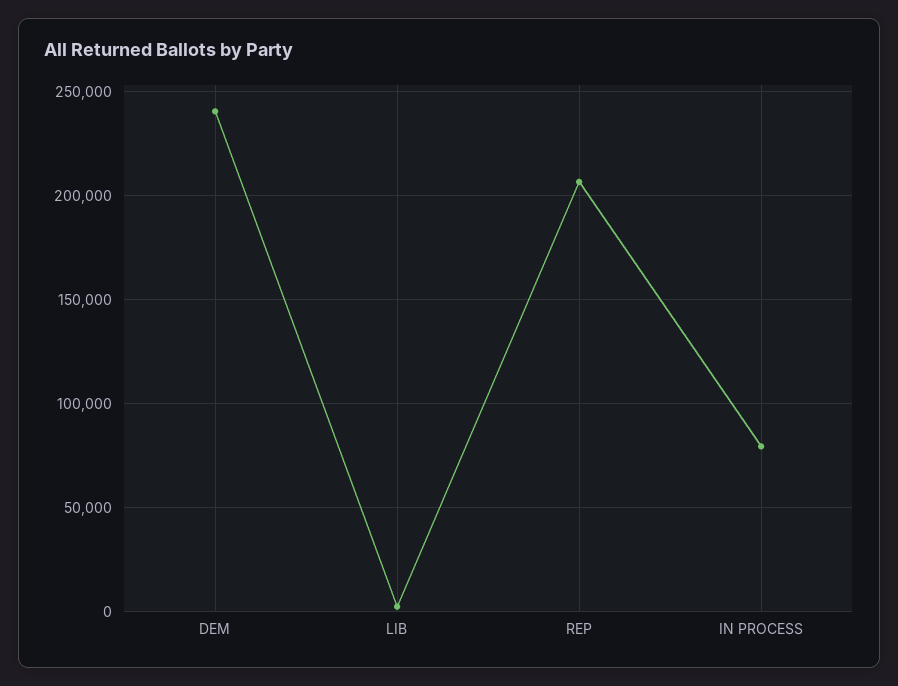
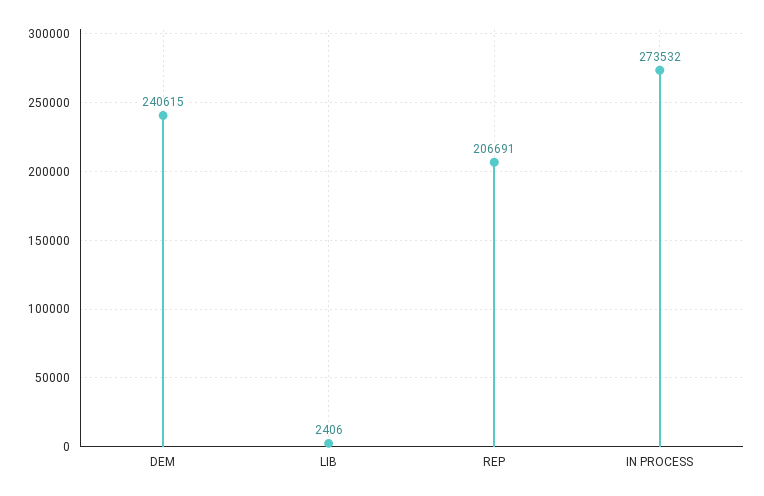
  {
    "DEM": 240615,
    "LIB": 2406,
    "REP": 206691,
-   "IN PROCESS": 80000
+   "IN PROCESS": 273532
  }

